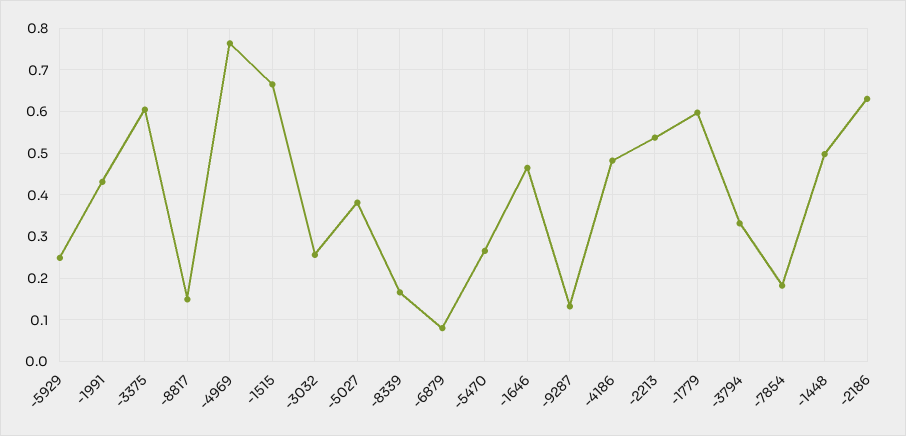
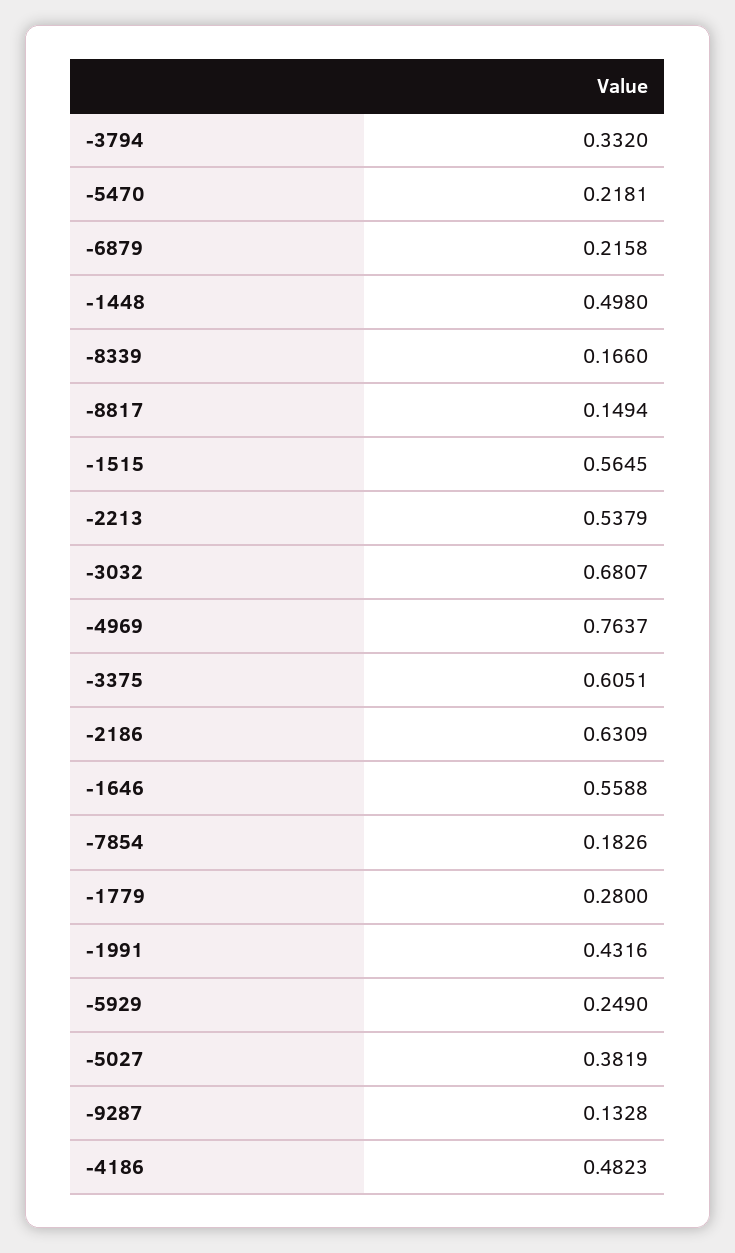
  {
    "-5929": 0.249,
    "-1991": 0.4316,
    "-3375": 0.6051,
    "-8817": 0.1494,
    "-4969": 0.7637,
-   "-1515": 0.66,
+   "-1515": 0.5645,
-   "-3032": 0.26,
+   "-3032": 0.6807,
    "-5027": 0.3819,
    "-8339": 0.166,
-   "-6879": 0.08,
+   "-6879": 0.2158,
-   "-5470": 0.26,
+   "-5470": 0.2181,
-   "-1646": 0.46,
+   "-1646": 0.5588,
    "-9287": 0.1328,
    "-4186": 0.4823,
    "-2213": 0.5379,
-   "-1779": 0.6,
+   "-1779": 0.28,
    "-3794": 0.332,
    "-7854": 0.1826,
    "-1448": 0.498,
    "-2186": 0.6309
  }

